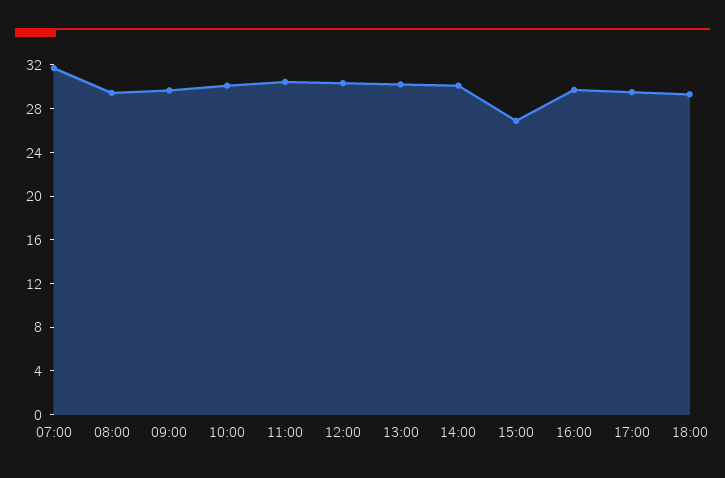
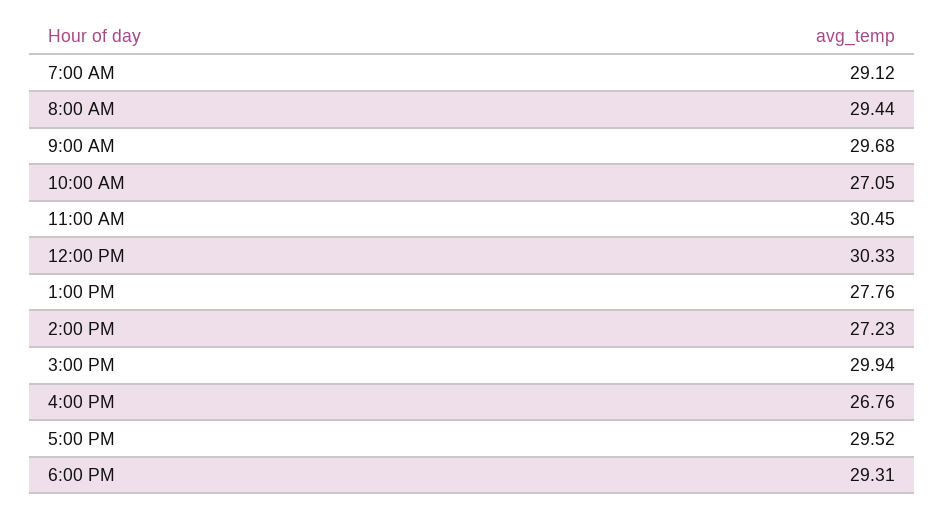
  {
-   "07:00": 32,
+   "07:00": 29.12,
    "08:00": 29.44,
    "09:00": 29.68,
-   "10:00": 30,
+   "10:00": 27.05,
    "11:00": 30.45,
    "12:00": 30.33,
-   "13:00": 30,
+   "13:00": 27.76,
-   "14:00": 30,
+   "14:00": 27.23,
-   "15:00": 27,
+   "15:00": 29.94,
-   "16:00": 30,
+   "16:00": 26.76,
    "17:00": 29.52,
    "18:00": 29.31
  }

